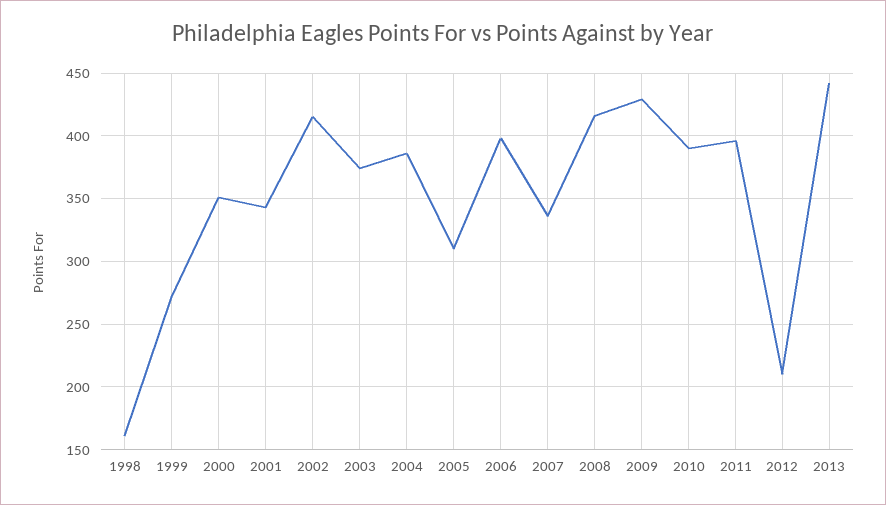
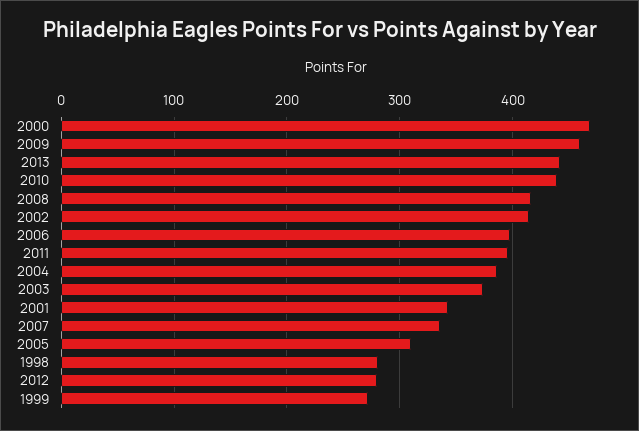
  {
-   "1998": 160,
+   "1998": 280,
    "1999": 270,
-   "2000": 350,
+   "2000": 470,
    "2001": 345,
    "2002": 415,
    "2003": 375,
    "2004": 385,
    "2005": 310,
    "2006": 400,
    "2007": 335,
    "2008": 415,
-   "2009": 430,
+   "2009": 460,
-   "2010": 390,
+   "2010": 440,
    "2011": 395,
-   "2012": 210,
+   "2012": 280,
    "2013": 440
  }

